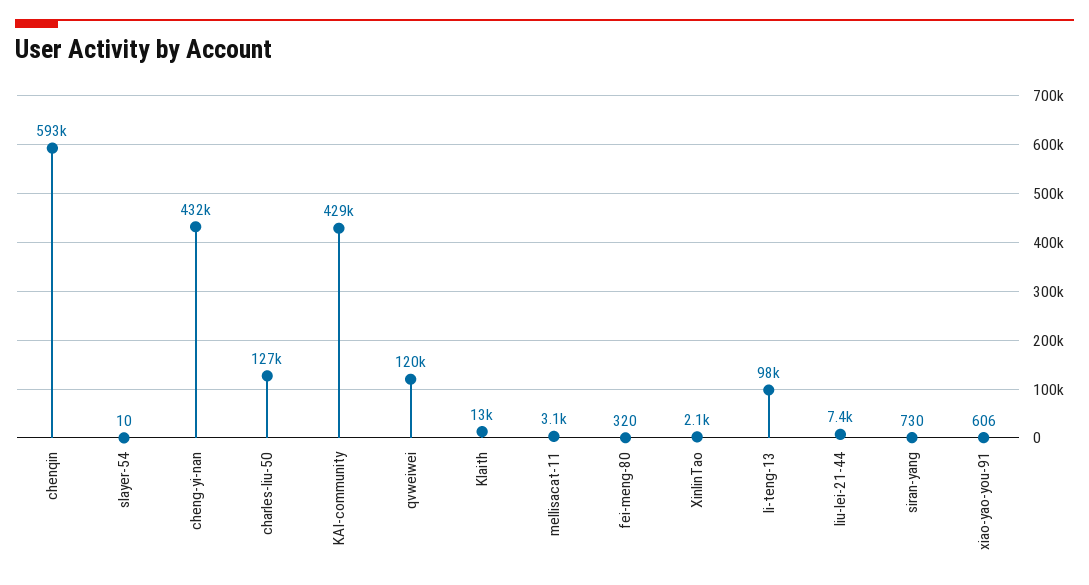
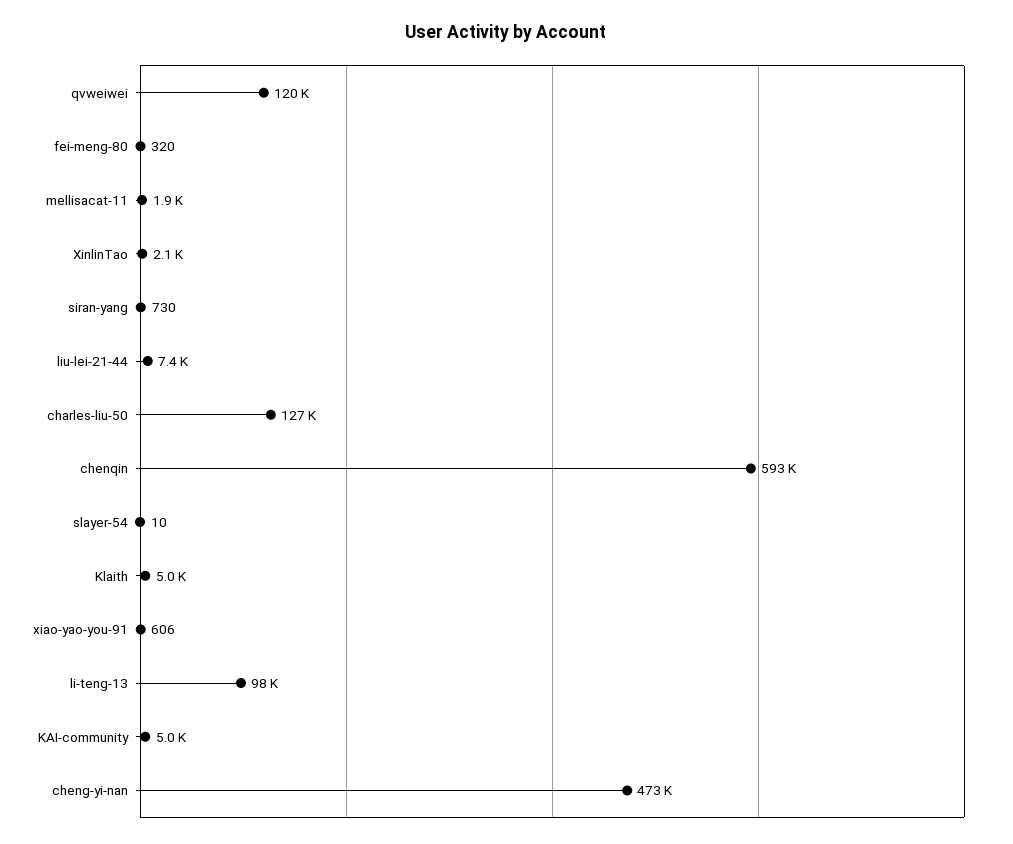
  {
    "chenqin": 593000,
    "slayer-54": 10,
-   "cheng-yi-nan": 432000,
+   "cheng-yi-nan": 473000,
    "charles-liu-50": 127000,
-   "KAI-community": 429000,
+   "KAI-community": 5000,
    "qvweiwei": 120000,
-   "Klaith": 13000,
+   "Klaith": 5000,
-   "mellisacat-11": 3100,
+   "mellisacat-11": 1900,
    "fei-meng-80": 320,
    "XinlinTao": 2100,
    "li-teng-13": 98000,
    "liu-lei-21-44": 7400,
    "siran-yang": 730,
    "xiao-yao-you-91": 606
  }

